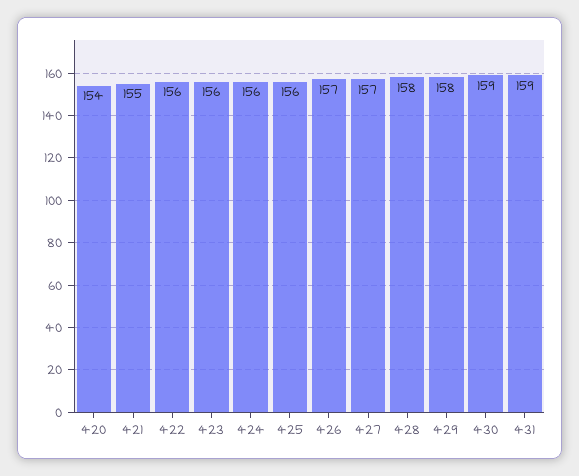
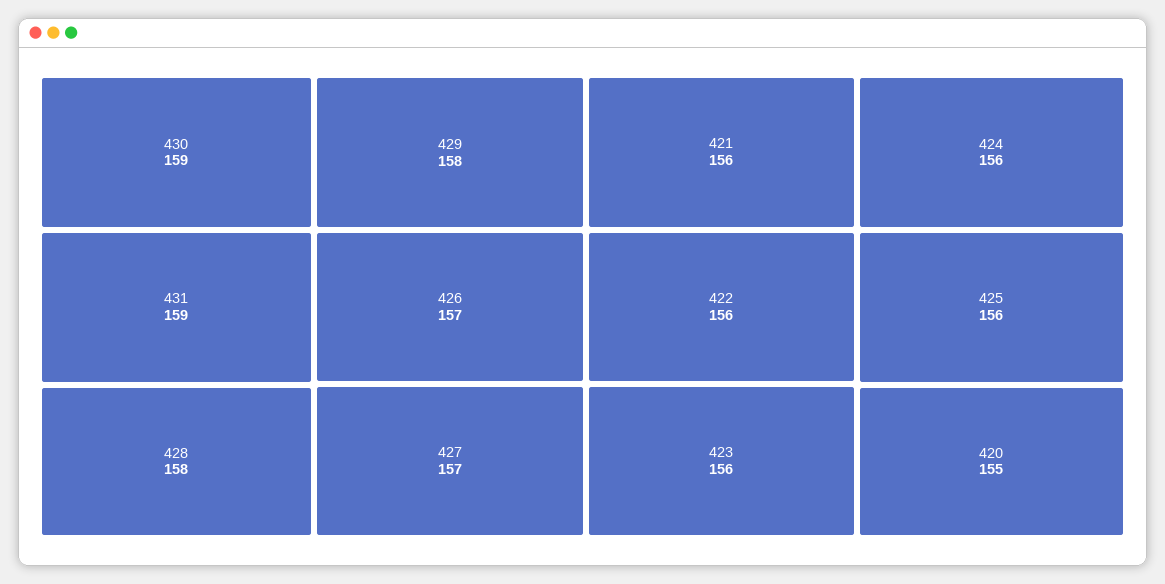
  {
-   "420": 154,
+   "420": 155,
-   "421": 155,
+   "421": 156,
    "422": 156,
    "423": 156,
    "424": 156,
    "425": 156,
    "426": 157,
    "427": 157,
    "428": 158,
    "429": 158,
    "430": 159,
    "431": 159
  }

